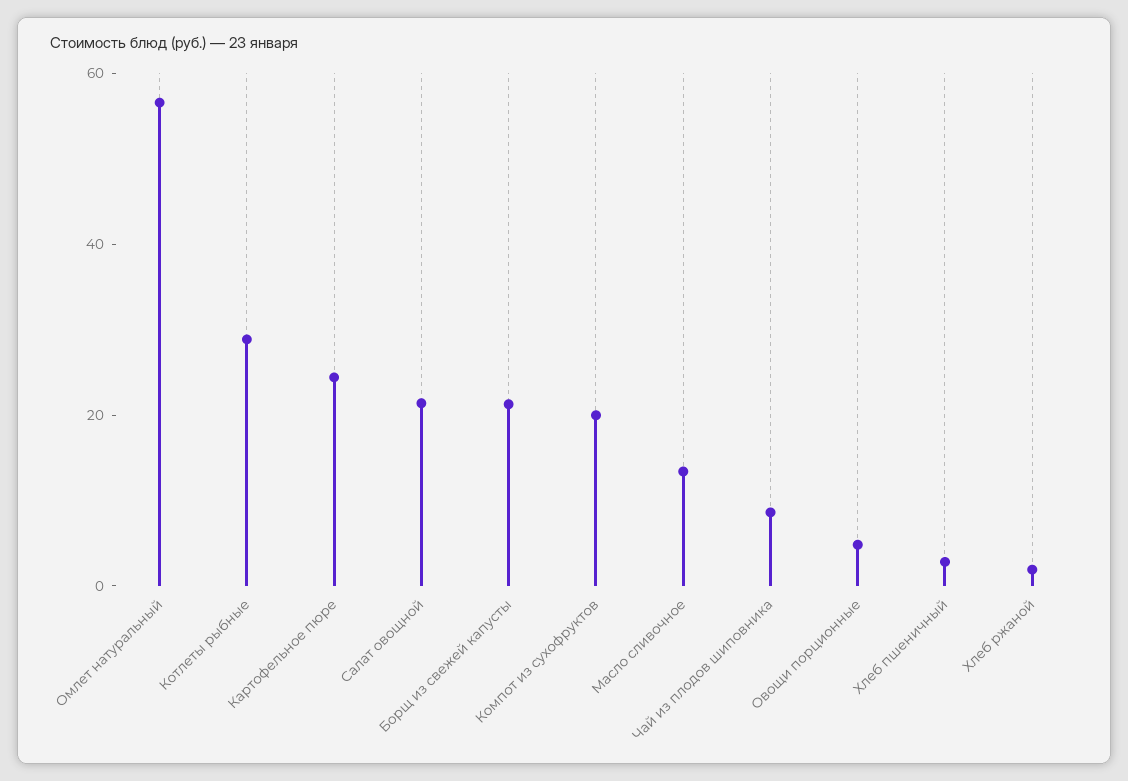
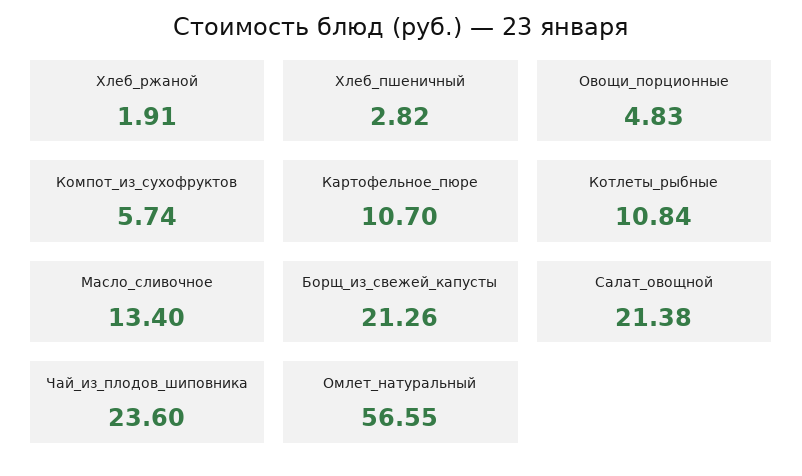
  {
    "Омлет натуральный": 56.55,
-   "Котлеты рыбные": 30,
+   "Котлеты рыбные": 10.84,
-   "Картофельное пюре": 25,
+   "Картофельное пюре": 10.7,
    "Салат овощной": 21.38,
    "Борщ из свежей капусты": 21.26,
-   "Компот из сухофруктов": 20,
+   "Компот из сухофруктов": 5.74,
    "Масло сливочное": 13.4,
-   "Чай из плодов шиповника": 10,
+   "Чай из плодов шиповника": 23.6,
    "Овощи порционные": 4.83,
    "Хлеб пшеничный": 2.82,
    "Хлеб ржаной": 1.91
  }

